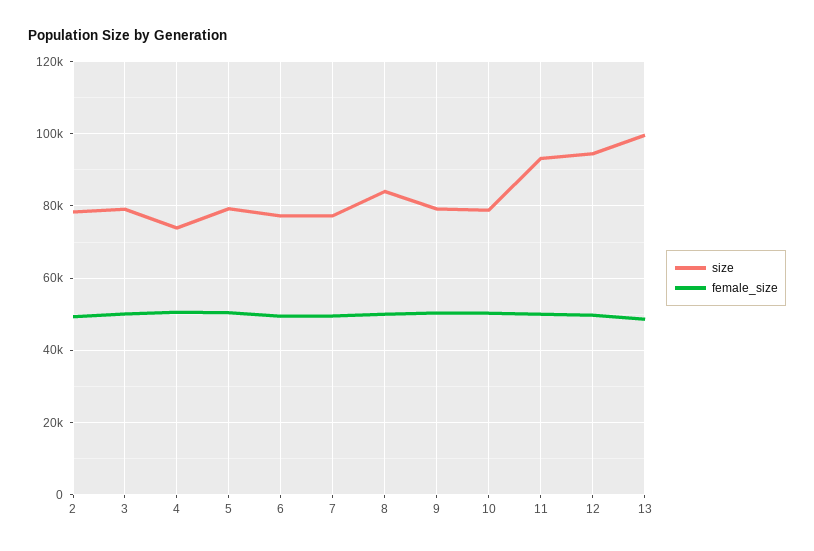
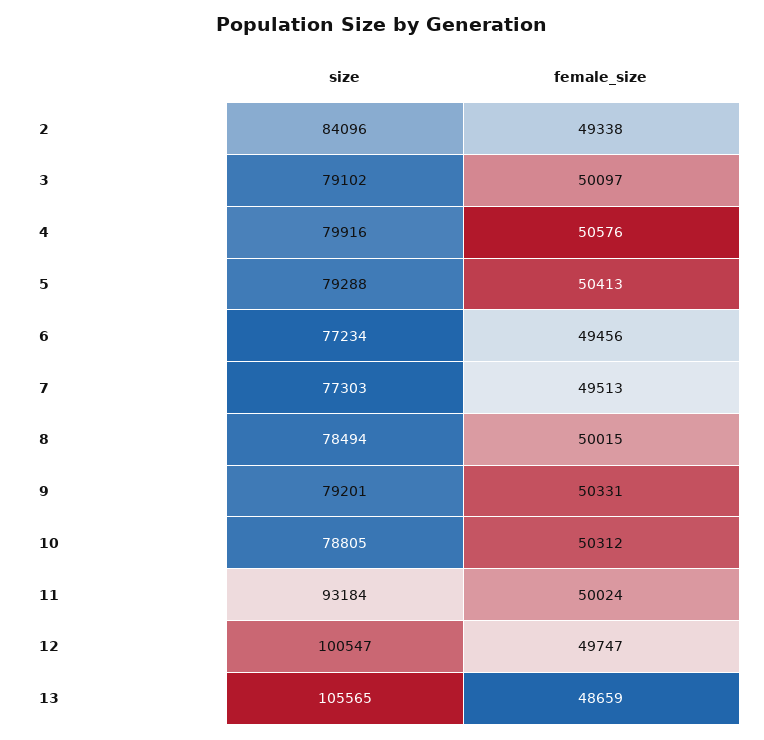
  {
    "size": {
-     "2": 78000,
+     "2": 84096,
      "3": 79102,
-     "4": 74000,
+     "4": 79916,
      "5": 79288,
      "6": 77234,
      "7": 77303,
-     "8": 84000,
+     "8": 78494,
      "9": 79201,
      "10": 78805,
      "11": 93184,
-     "12": 94000,
+     "12": 100547,
-     "13": 100000
+     "13": 105565
    },
    "female_size": {
      "2": 49338,
      "3": 50097,
      "4": 50576,
      "5": 50413,
      "6": 49456,
      "7": 49513,
      "8": 50015,
      "9": 50331,
      "10": 50312,
      "11": 50024,
      "12": 49747,
      "13": 48659
    }
  }

